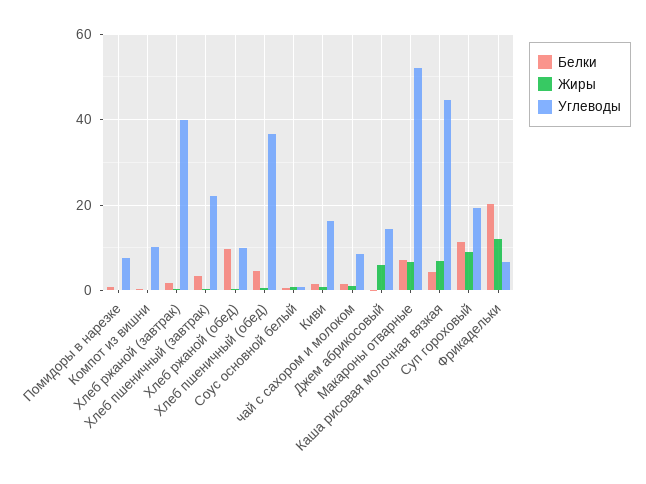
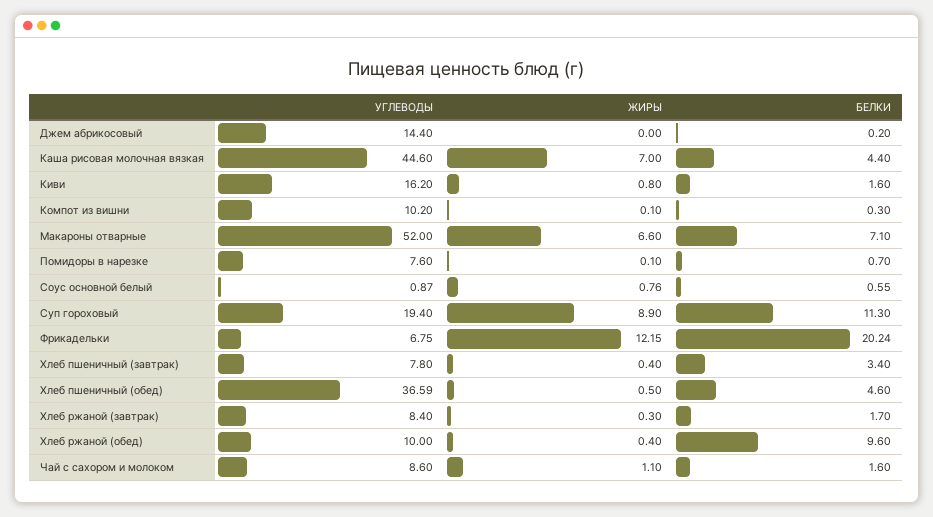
  {
    "Белки": {
      "Помидоры в нарезке": 0.7,
      "Компот из вишни": 0.3,
      "Хлеб ржаной (завтрак)": 1.7,
      "Хлеб пшеничный (завтрак)": 3.4,
      "Хлеб ржаной (обед)": 9.6,
      "Хлеб пшеничный (обед)": 4.6,
      "Соус основной белый": 0.55,
      "Киви": 1.6,
      "чай с сахором и молоком": 1.6,
      "Джем абрикосовый": 0.2,
      "Макароны отварные": 7.1,
      "Каша рисовая молочная вязкая": 4.4,
      "Суп гороховый": 11.3,
      "Фрикадельки": 20.24
    },
    "Жиры": {
      "Помидоры в нарезке": 0.1,
      "Компот из вишни": 0.1,
      "Хлеб ржаной (завтрак)": 0.3,
      "Хлеб пшеничный (завтрак)": 0.4,
      "Хлеб ржаной (обед)": 0.4,
      "Хлеб пшеничный (обед)": 0.5,
      "Соус основной белый": 0.76,
      "Киви": 0.8,
      "чай с сахором и молоком": 1.1,
-     "Джем абрикосовый": 6,
+     "Джем абрикосовый": 0,
      "Макароны отварные": 6.6,
      "Каша рисовая молочная вязкая": 7,
      "Суп гороховый": 8.9,
      "Фрикадельки": 12.15
    },
    "Углеводы": {
      "Помидоры в нарезке": 7.6,
      "Компот из вишни": 10.2,
-     "Хлеб ржаной (завтрак)": 40,
+     "Хлеб ржаной (завтрак)": 8.4,
-     "Хлеб пшеничный (завтрак)": 22,
+     "Хлеб пшеничный (завтрак)": 7.8,
      "Хлеб ржаной (обед)": 10,
      "Хлеб пшеничный (обед)": 36.59,
      "Соус основной белый": 0.87,
      "Киви": 16.2,
      "чай с сахором и молоком": 8.6,
      "Джем абрикосовый": 14.4,
      "Макароны отварные": 52,
      "Каша рисовая молочная вязкая": 44.6,
      "Суп гороховый": 19.4,
      "Фрикадельки": 6.75
    }
  }

